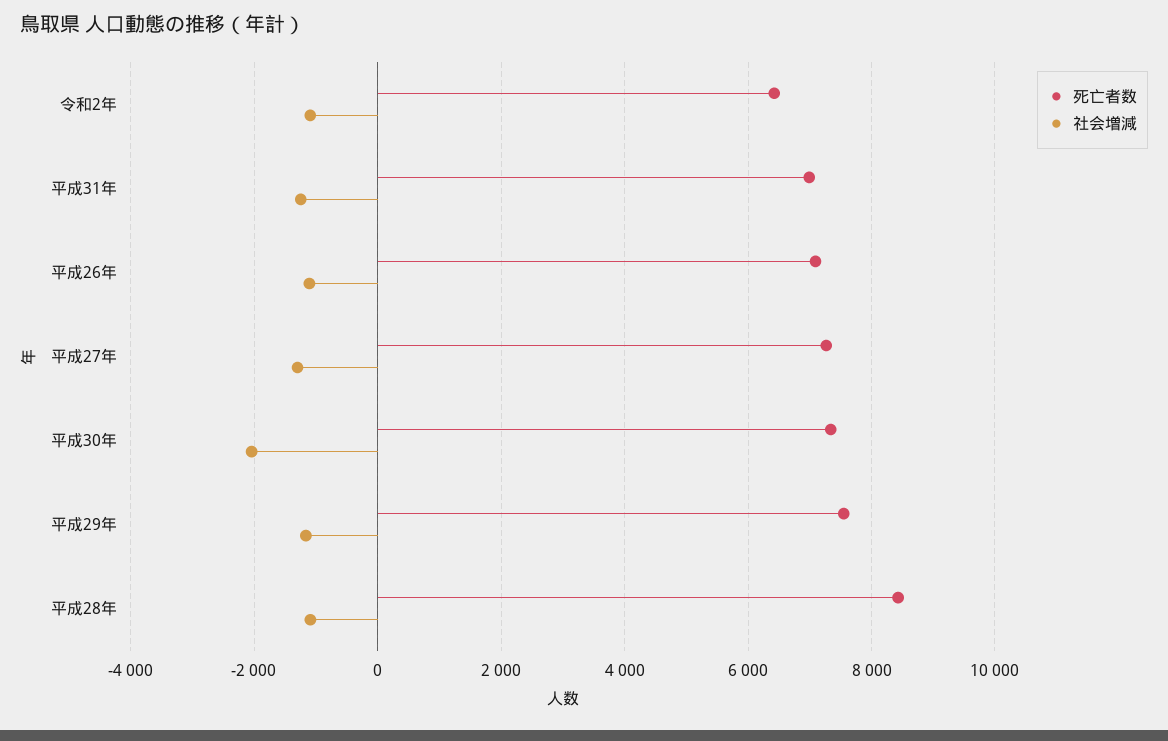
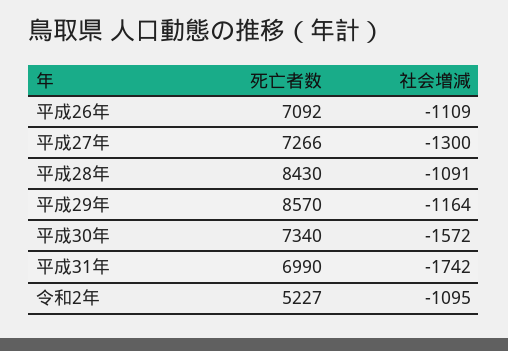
  {
    "死亡者数": {
-     "令和2年": 6400,
+     "令和2年": 5227,
      "平成31年": 6990,
      "平成26年": 7092,
      "平成27年": 7266,
      "平成30年": 7340,
-     "平成29年": 7600,
+     "平成29年": 8570,
      "平成28年": 8430
    },
    "社会増減": {
      "令和2年": -1095,
-     "平成31年": -1200,
+     "平成31年": -1742,
      "平成26年": -1109,
      "平成27年": -1300,
-     "平成30年": -2000,
+     "平成30年": -1572,
      "平成29年": -1164,
      "平成28年": -1091
    }
  }

